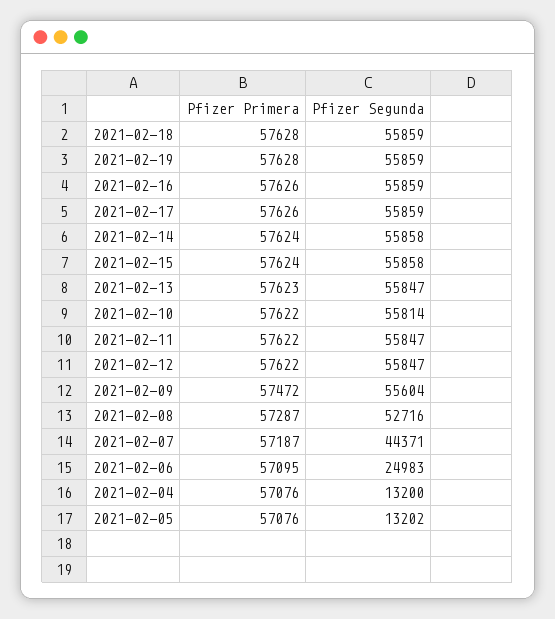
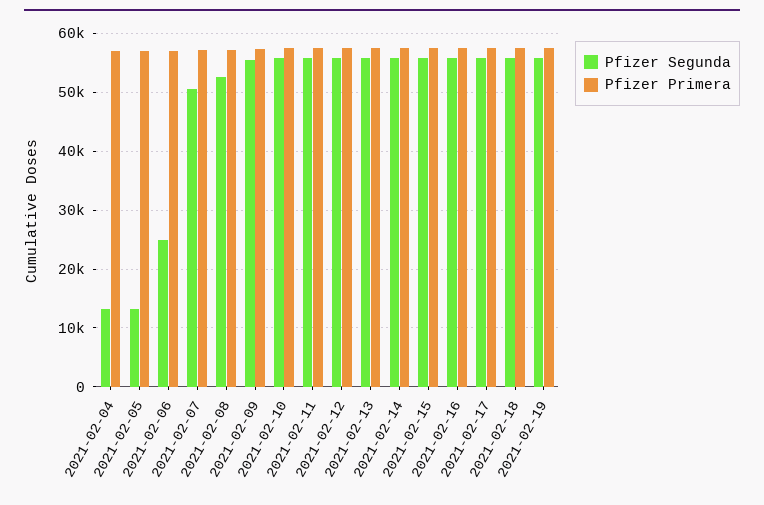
  {
    "Pfizer Primera": {
      "2021-02-18": 57628,
      "2021-02-19": 57628,
      "2021-02-16": 57626,
      "2021-02-17": 57626,
      "2021-02-14": 57624,
      "2021-02-15": 57624,
      "2021-02-13": 57623,
      "2021-02-10": 57622,
      "2021-02-11": 57622,
      "2021-02-12": 57622,
      "2021-02-09": 57472,
      "2021-02-08": 57287,
      "2021-02-07": 57187,
      "2021-02-06": 57095,
      "2021-02-04": 57076,
      "2021-02-05": 57076
    },
    "Pfizer Segunda": {
      "2021-02-18": 55859,
      "2021-02-19": 55859,
      "2021-02-16": 55859,
      "2021-02-17": 55859,
      "2021-02-14": 55858,
      "2021-02-15": 55858,
      "2021-02-13": 55847,
      "2021-02-10": 55814,
      "2021-02-11": 55847,
      "2021-02-12": 55847,
      "2021-02-09": 55604,
      "2021-02-08": 52716,
-     "2021-02-07": 44371,
+     "2021-02-07": 50000,
      "2021-02-06": 24983,
      "2021-02-04": 13200,
      "2021-02-05": 13202
    }
  }

